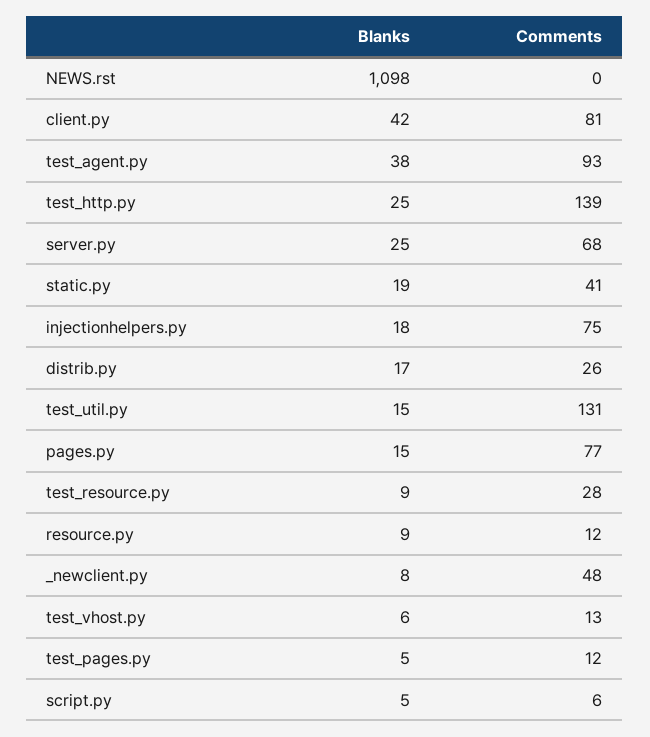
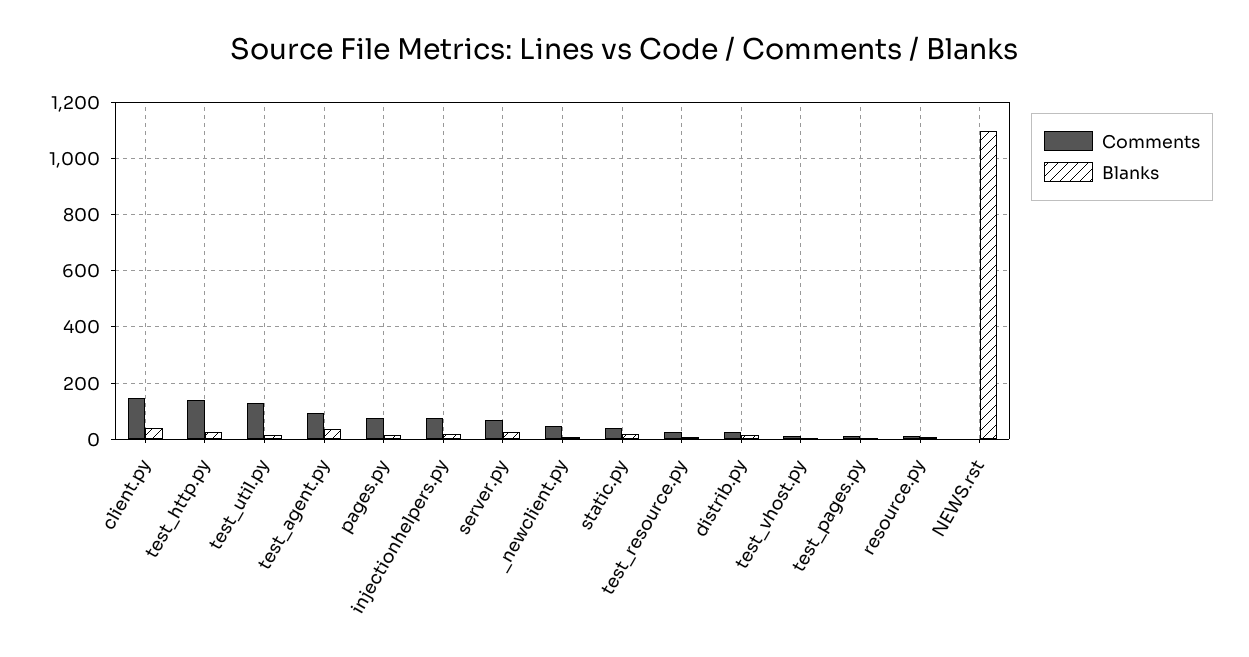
  {
    "Blanks": {
      "NEWS.rst": 1098,
      "client.py": 42,
      "test_agent.py": 38,
      "test_http.py": 25,
      "server.py": 25,
      "static.py": 19,
      "injectionhelpers.py": 18,
      "distrib.py": 17,
      "test_util.py": 15,
      "pages.py": 15,
      "test_resource.py": 9,
      "resource.py": 9,
      "_newclient.py": 8,
      "test_vhost.py": 6,
-     "test_pages.py": 5,
+     "test_pages.py": 5
-     "script.py": 5
    },
    "Comments": {
      "NEWS.rst": 0,
-     "client.py": 81,
+     "client.py": 150,
      "test_agent.py": 93,
      "test_http.py": 139,
      "server.py": 68,
      "static.py": 41,
      "injectionhelpers.py": 75,
      "distrib.py": 26,
      "test_util.py": 131,
      "pages.py": 77,
      "test_resource.py": 28,
      "resource.py": 12,
      "_newclient.py": 48,
      "test_vhost.py": 13,
-     "test_pages.py": 12,
+     "test_pages.py": 12
-     "script.py": 6
    }
  }

